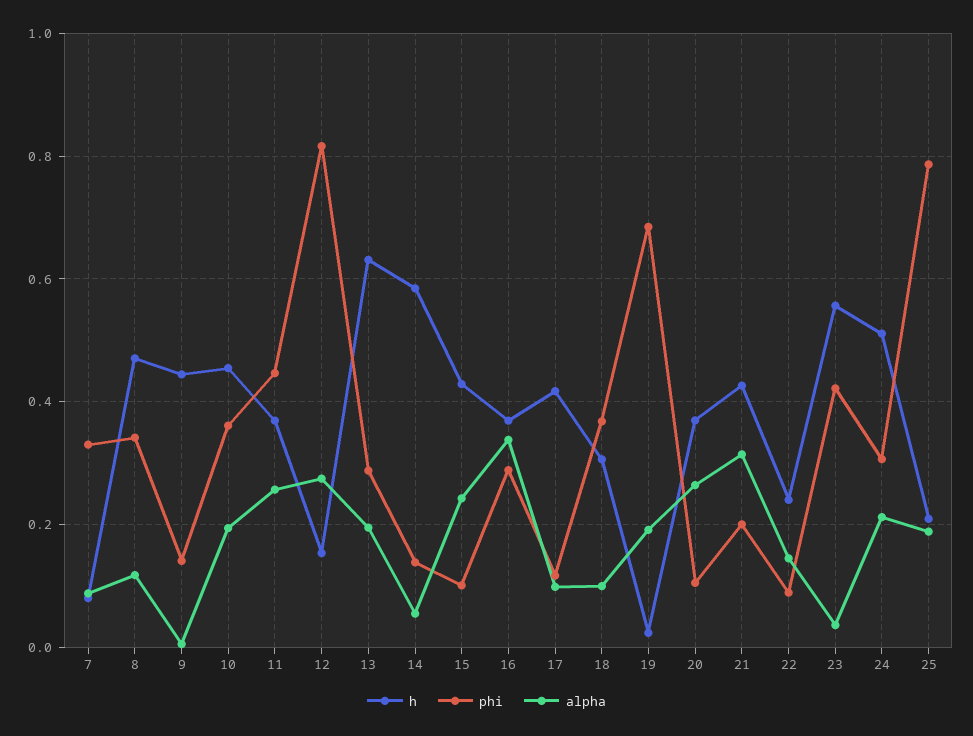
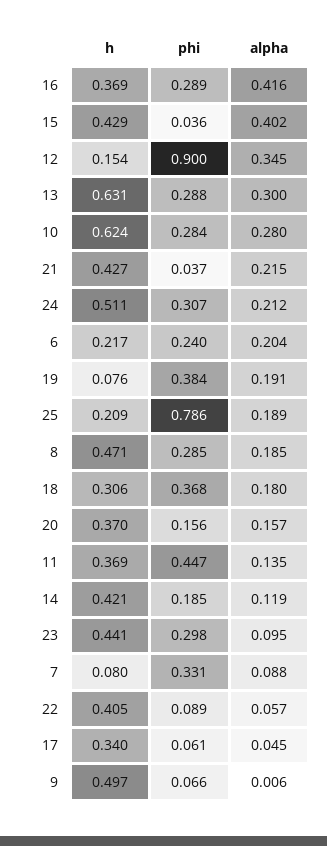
  {
    "h": {
      "7": 0.08,
      "8": 0.471,
-     "9": 0.44,
+     "9": 0.497,
-     "10": 0.46,
+     "10": 0.624,
      "11": 0.369,
      "12": 0.154,
      "13": 0.631,
-     "14": 0.58,
+     "14": 0.421,
      "15": 0.429,
      "16": 0.369,
-     "17": 0.42,
+     "17": 0.34,
      "18": 0.306,
-     "19": 0.02,
+     "19": 0.076,
      "20": 0.37,
      "21": 0.427,
-     "22": 0.24,
+     "22": 0.405,
-     "23": 0.56,
+     "23": 0.441,
      "24": 0.511,
-     "25": 0.209
+     "25": 0.209,
+     "6": 0.217
    },
    "phi": {
      "7": 0.331,
-     "8": 0.34,
+     "8": 0.285,
-     "9": 0.14,
+     "9": 0.066,
-     "10": 0.36,
+     "10": 0.284,
      "11": 0.447,
-     "12": 0.82,
+     "12": 0.9,
      "13": 0.288,
-     "14": 0.14,
+     "14": 0.185,
-     "15": 0.1,
+     "15": 0.036,
      "16": 0.289,
-     "17": 0.12,
+     "17": 0.061,
      "18": 0.368,
-     "19": 0.68,
+     "19": 0.384,
-     "20": 0.1,
+     "20": 0.156,
-     "21": 0.2,
+     "21": 0.037,
      "22": 0.089,
-     "23": 0.42,
+     "23": 0.298,
      "24": 0.307,
-     "25": 0.786
+     "25": 0.786,
+     "6": 0.24
    },
    "alpha": {
      "7": 0.088,
-     "8": 0.12,
+     "8": 0.185,
      "9": 0.006,
-     "10": 0.2,
+     "10": 0.28,
-     "11": 0.26,
+     "11": 0.135,
-     "12": 0.28,
+     "12": 0.345,
-     "13": 0.2,
+     "13": 0.3,
-     "14": 0.06,
+     "14": 0.119,
-     "15": 0.24,
+     "15": 0.402,
-     "16": 0.34,
+     "16": 0.416,
-     "17": 0.1,
+     "17": 0.045,
-     "18": 0.1,
+     "18": 0.18,
      "19": 0.191,
-     "20": 0.26,
+     "20": 0.157,
-     "21": 0.32,
+     "21": 0.215,
-     "22": 0.14,
+     "22": 0.057,
-     "23": 0.04,
+     "23": 0.095,
      "24": 0.212,
-     "25": 0.189
+     "25": 0.189,
+     "6": 0.204
    }
  }

